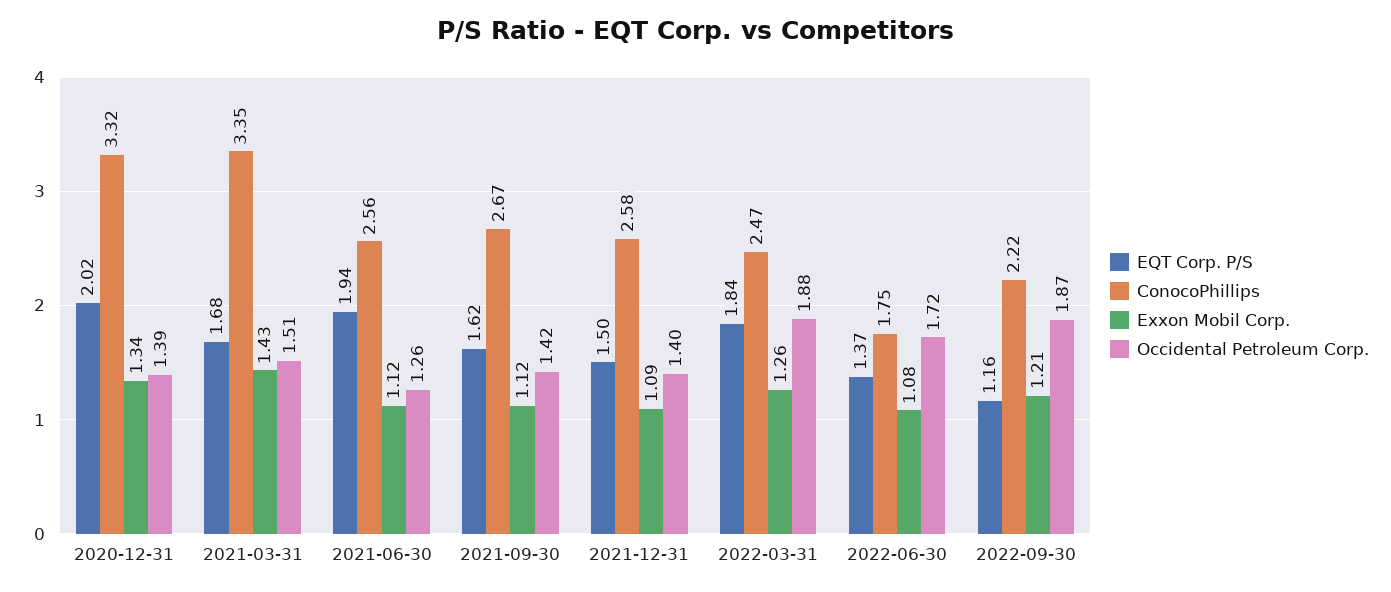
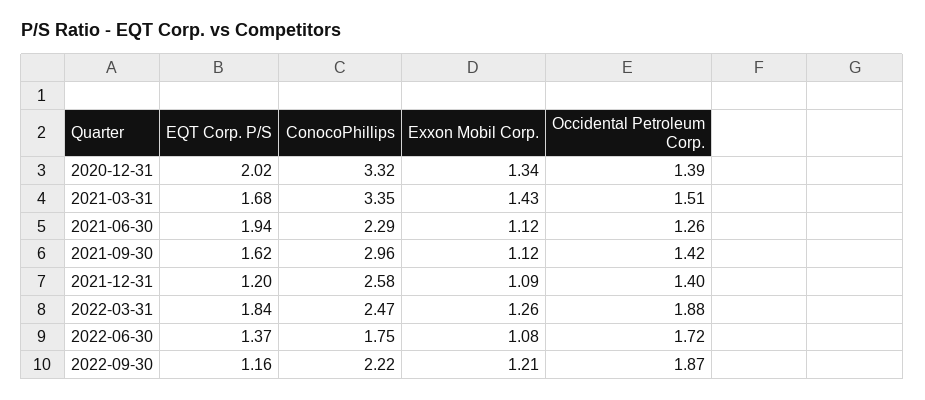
  {
    "EQT Corp. P/S": {
      "2020-12-31": 2.02,
      "2021-03-31": 1.68,
      "2021-06-30": 1.94,
      "2021-09-30": 1.62,
-     "2021-12-31": 1.5,
+     "2021-12-31": 1.2,
      "2022-03-31": 1.84,
      "2022-06-30": 1.37,
      "2022-09-30": 1.16
    },
    "ConocoPhillips": {
      "2020-12-31": 3.32,
      "2021-03-31": 3.35,
-     "2021-06-30": 2.56,
+     "2021-06-30": 2.29,
-     "2021-09-30": 2.67,
+     "2021-09-30": 2.96,
      "2021-12-31": 2.58,
      "2022-03-31": 2.47,
      "2022-06-30": 1.75,
      "2022-09-30": 2.22
    },
    "Exxon Mobil Corp.": {
      "2020-12-31": 1.34,
      "2021-03-31": 1.43,
      "2021-06-30": 1.12,
      "2021-09-30": 1.12,
      "2021-12-31": 1.09,
      "2022-03-31": 1.26,
      "2022-06-30": 1.08,
      "2022-09-30": 1.21
    },
    "Occidental Petroleum Corp.": {
      "2020-12-31": 1.39,
      "2021-03-31": 1.51,
      "2021-06-30": 1.26,
      "2021-09-30": 1.42,
      "2021-12-31": 1.4,
      "2022-03-31": 1.88,
      "2022-06-30": 1.72,
      "2022-09-30": 1.87
    }
  }

